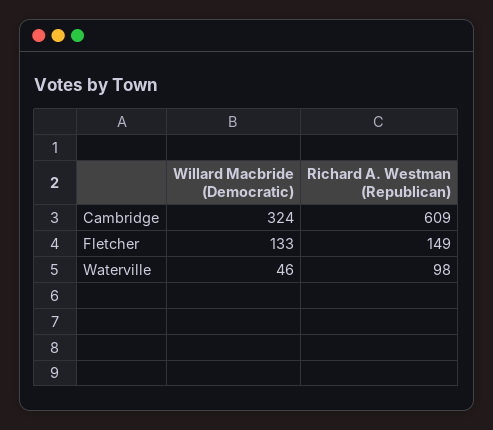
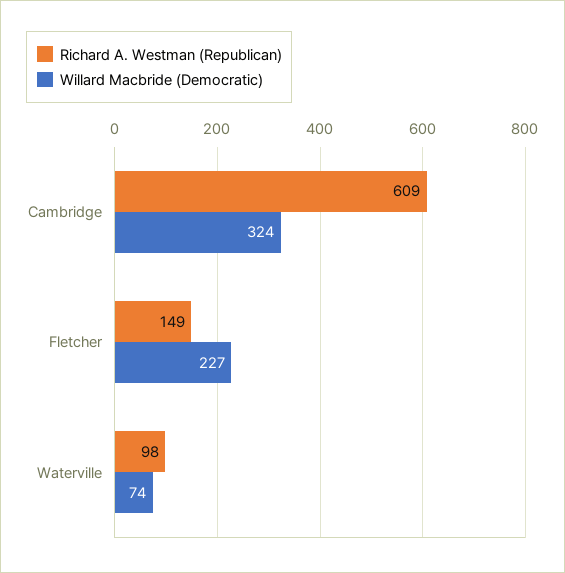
  {
    "Willard Macbride (Democratic)": {
      "Cambridge": 324,
-     "Fletcher": 133,
+     "Fletcher": 227,
-     "Waterville": 46
+     "Waterville": 74
    },
    "Richard A. Westman (Republican)": {
      "Cambridge": 609,
      "Fletcher": 149,
      "Waterville": 98
    }
  }

